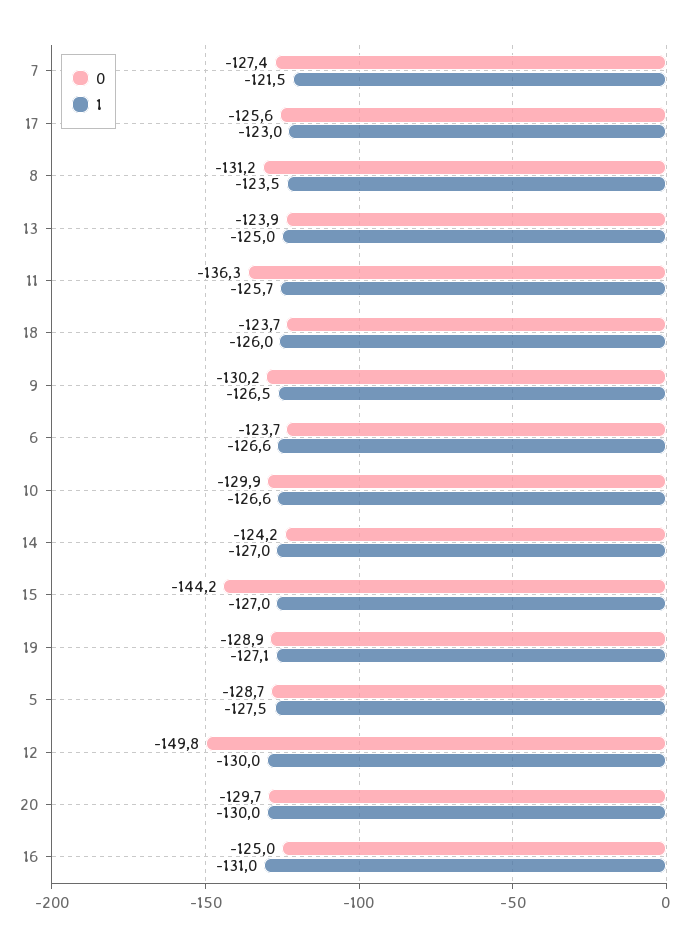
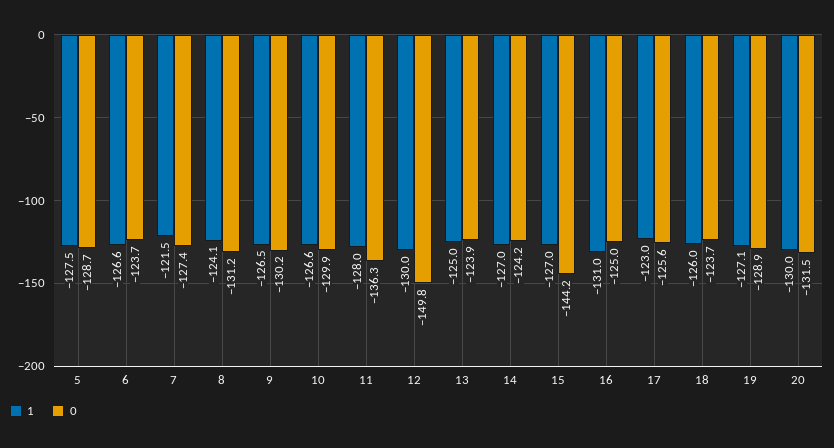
  {
    "0": {
      "7": -127.4,
      "17": -125.6,
      "8": -131.2,
      "13": -123.9,
      "11": -136.3,
      "18": -123.7,
      "9": -130.2,
      "6": -123.7,
      "10": -129.9,
      "14": -124.2,
      "15": -144.2,
      "19": -128.9,
      "5": -128.7,
      "12": -149.8,
-     "20": -129.7,
+     "20": -131.5,
      "16": -125
    },
    "1": {
      "7": -121.5,
      "17": -123,
-     "8": -123.5,
+     "8": -124.1,
      "13": -125,
-     "11": -125.7,
+     "11": -128,
      "18": -126,
      "9": -126.5,
      "6": -126.6,
      "10": -126.6,
      "14": -127,
      "15": -127,
      "19": -127.1,
      "5": -127.5,
      "12": -130,
      "20": -130,
      "16": -131
    }
  }

